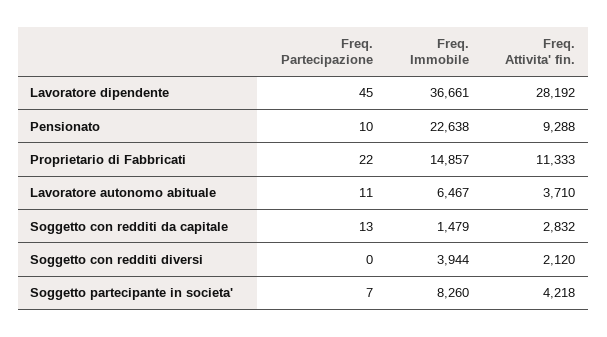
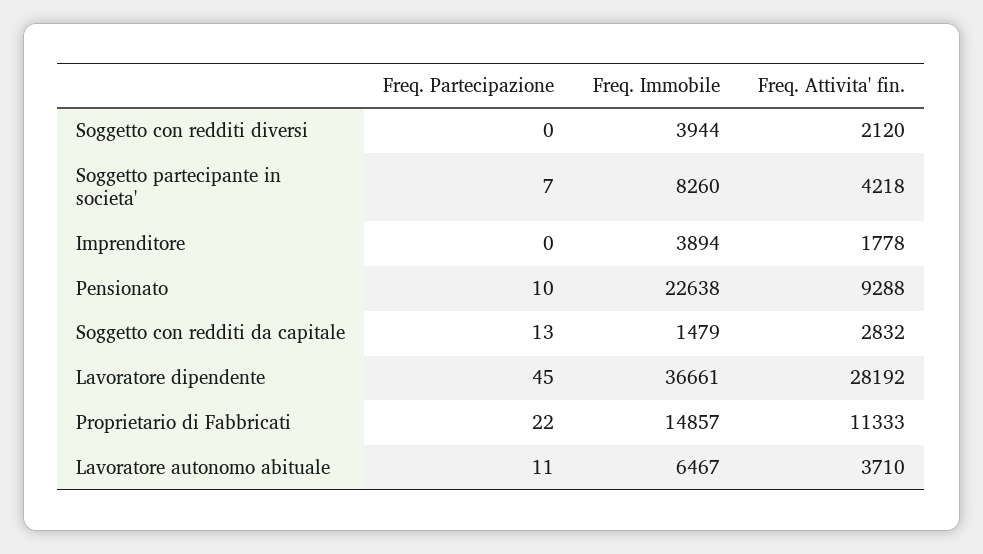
  {
    "Freq. Partecipazione": {
      "Lavoratore dipendente": 45,
      "Pensionato": 10,
      "Proprietario di Fabbricati": 22,
      "Lavoratore autonomo abituale": 11,
      "Soggetto con redditi da capitale": 13,
      "Soggetto con redditi diversi": 0,
-     "Soggetto partecipante in societa'": 7
+     "Soggetto partecipante in societa'": 7,
+     "Imprenditore": 0
    },
    "Freq. Immobile": {
      "Lavoratore dipendente": 36661,
      "Pensionato": 22638,
      "Proprietario di Fabbricati": 14857,
      "Lavoratore autonomo abituale": 6467,
      "Soggetto con redditi da capitale": 1479,
      "Soggetto con redditi diversi": 3944,
-     "Soggetto partecipante in societa'": 8260
+     "Soggetto partecipante in societa'": 8260,
+     "Imprenditore": 3894
    },
    "Freq. Attivita' fin.": {
      "Lavoratore dipendente": 28192,
      "Pensionato": 9288,
      "Proprietario di Fabbricati": 11333,
      "Lavoratore autonomo abituale": 3710,
      "Soggetto con redditi da capitale": 2832,
      "Soggetto con redditi diversi": 2120,
-     "Soggetto partecipante in societa'": 4218
+     "Soggetto partecipante in societa'": 4218,
+     "Imprenditore": 1778
    }
  }

